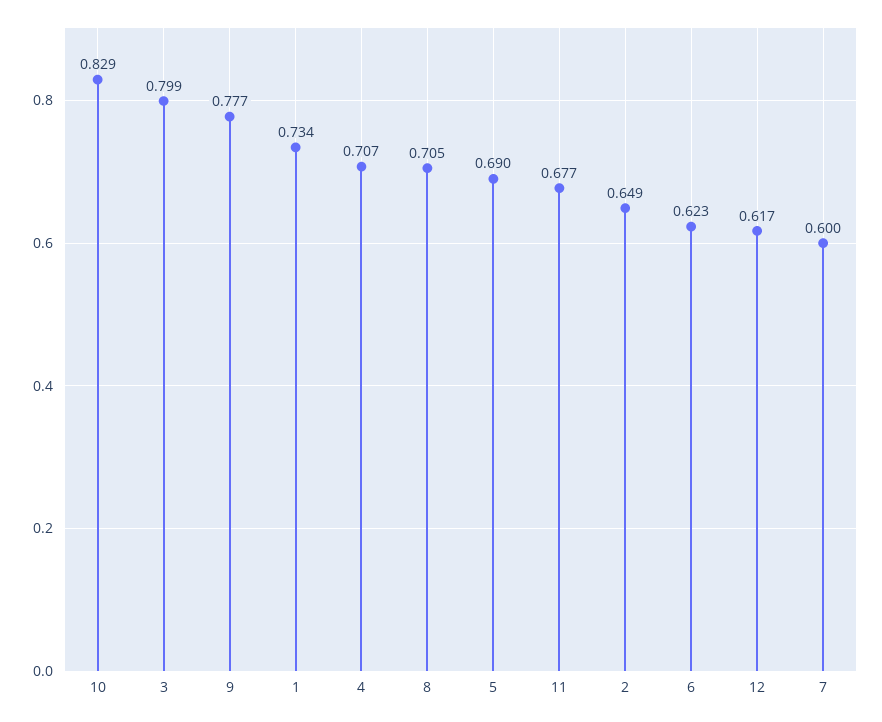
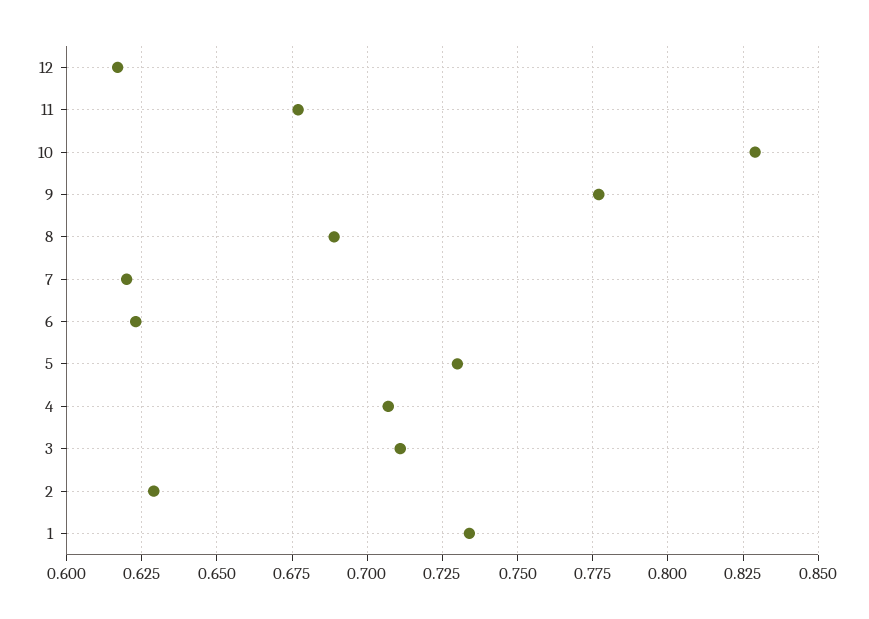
  {
    "10": 0.829,
-   "3": 0.799,
+   "3": 0.71,
    "9": 0.777,
    "1": 0.734,
    "4": 0.707,
-   "8": 0.705,
+   "8": 0.69,
-   "5": 0.69,
+   "5": 0.73,
    "11": 0.677,
-   "2": 0.649,
+   "2": 0.63,
    "6": 0.623,
    "12": 0.617,
-   "7": 0.6
+   "7": 0.62
  }

